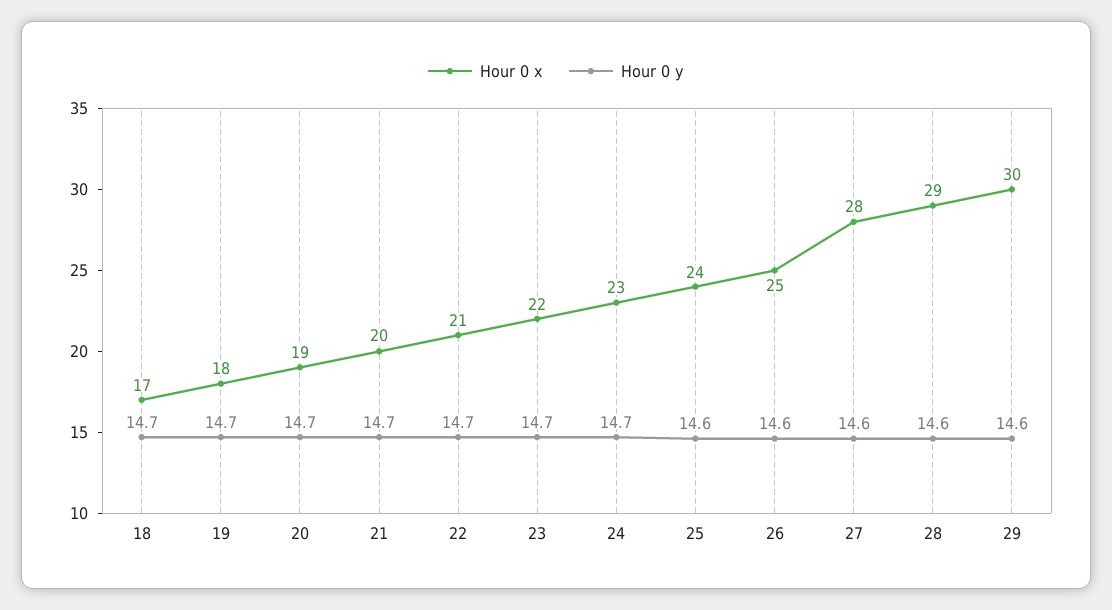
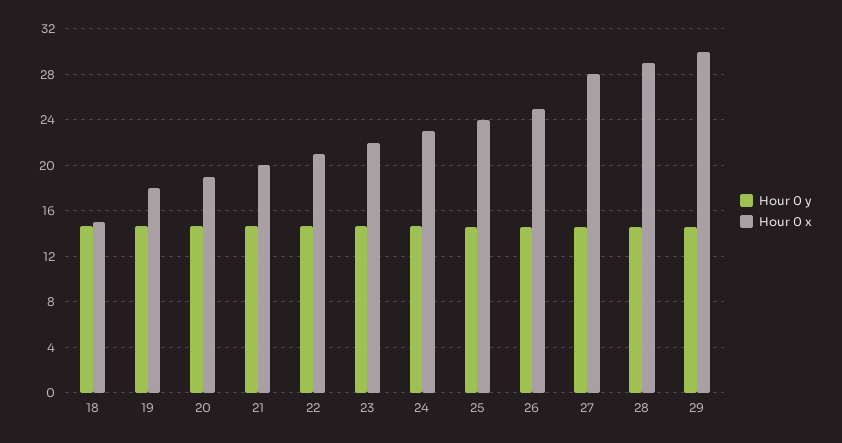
  {
    "Hour 0 x": {
-     "18": 17,
+     "18": 15,
      "19": 18,
      "20": 19,
      "21": 20,
      "22": 21,
      "23": 22,
      "24": 23,
      "25": 24,
      "26": 25,
      "27": 28,
      "28": 29,
      "29": 30
    },
    "Hour 0 y": {
      "18": 14.7,
      "19": 14.7,
      "20": 14.7,
      "21": 14.7,
      "22": 14.7,
      "23": 14.7,
      "24": 14.7,
      "25": 14.6,
      "26": 14.6,
      "27": 14.6,
      "28": 14.6,
      "29": 14.6
    }
  }

